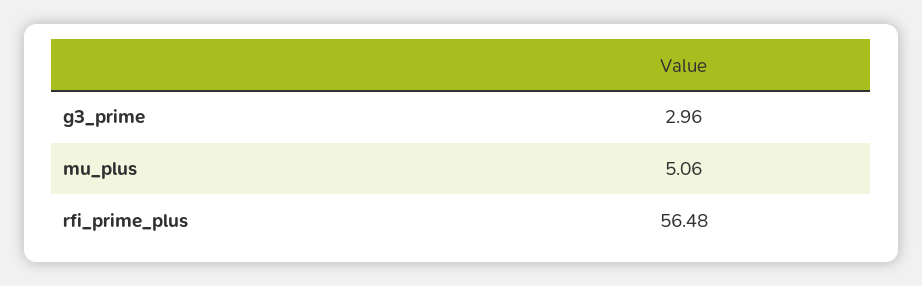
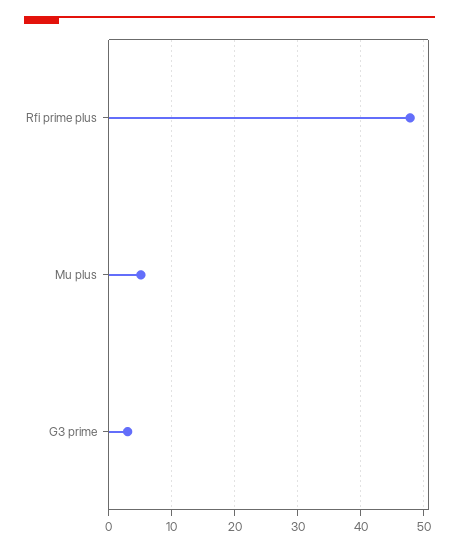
  {
    "g3_prime": 2.96,
    "mu_plus": 5.06,
-   "rfi_prime_plus": 56.48
+   "rfi_prime_plus": 48
  }

